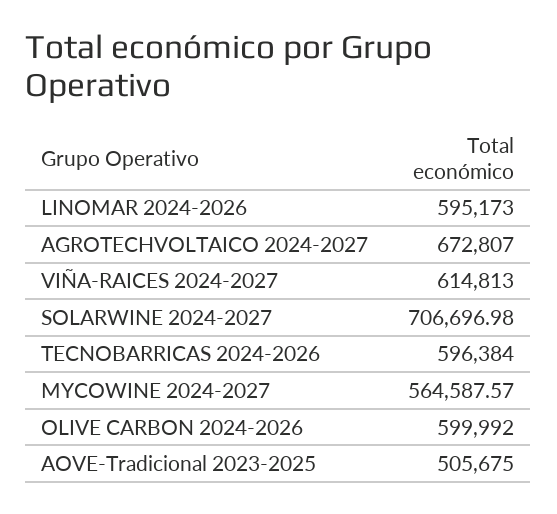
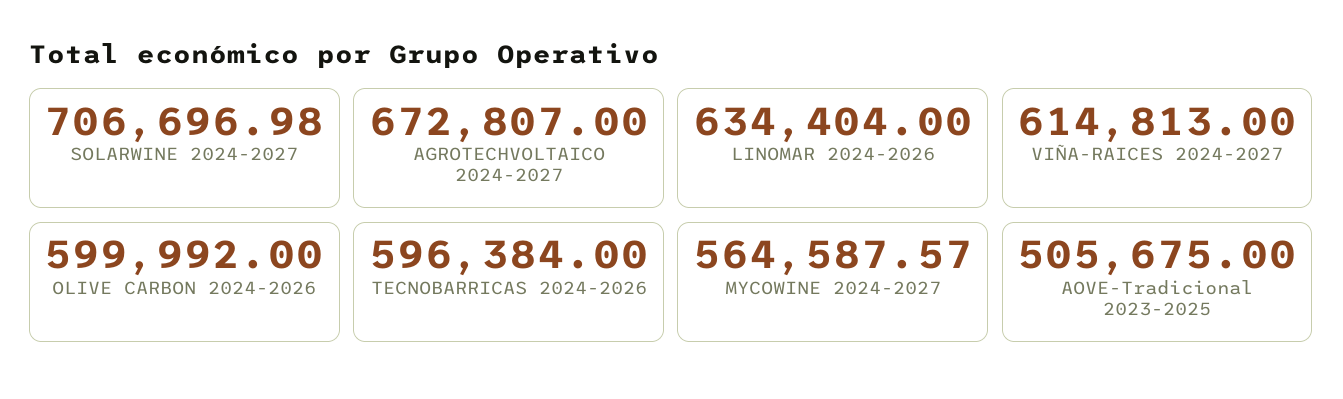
  {
-   "LINOMAR 2024-2026": 595173,
+   "LINOMAR 2024-2026": 634404,
    "AGROTECHVOLTAICO 2024-2027": 672807,
    "VIÑA-RAICES 2024-2027": 614813,
    "SOLARWINE 2024-2027": 706696.98,
    "TECNOBARRICAS 2024-2026": 596384,
    "MYCOWINE 2024-2027": 564587.57,
    "OLIVE CARBON 2024-2026": 599992,
    "AOVE-Tradicional 2023-2025": 505675
  }

